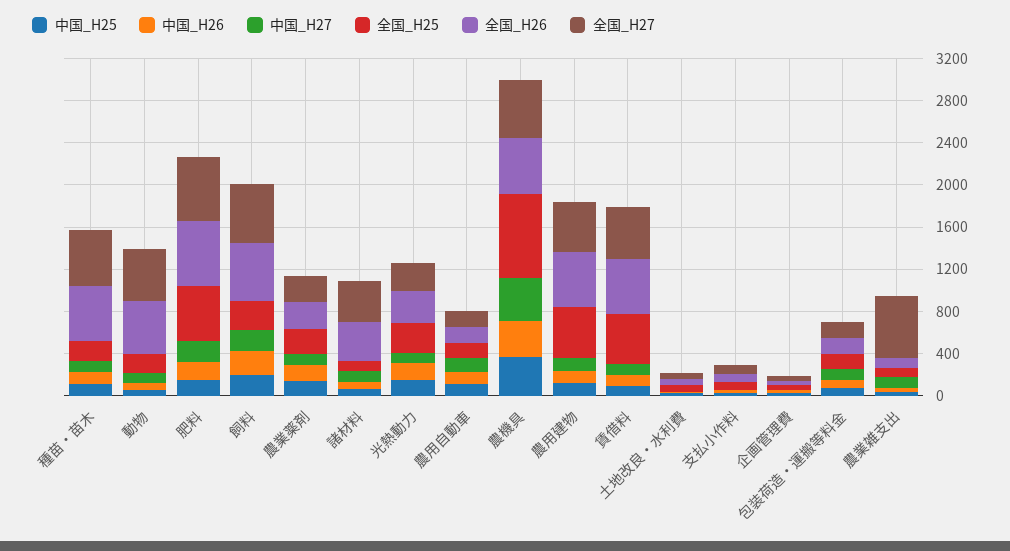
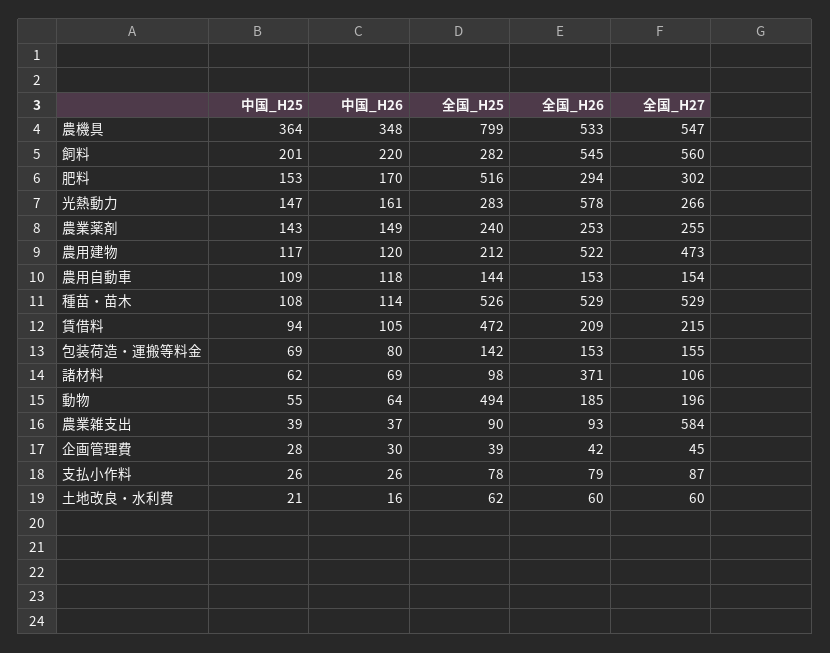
  {
    "中国_H25": {
      "種苗・苗木": 108,
      "動物": 55,
      "肥料": 153,
      "飼料": 201,
      "農業薬剤": 143,
      "諸材料": 62,
      "光熱動力": 147,
      "農用自動車": 109,
      "農機具": 364,
      "農用建物": 117,
      "賃借料": 94,
      "土地改良・水利費": 21,
      "支払小作料": 26,
      "企画管理費": 28,
      "包装荷造・運搬等料金": 69,
      "農業雑支出": 39
    },
    "中国_H26": {
      "種苗・苗木": 114,
      "動物": 64,
      "肥料": 170,
      "飼料": 220,
      "農業薬剤": 149,
      "諸材料": 69,
      "光熱動力": 161,
      "農用自動車": 118,
      "農機具": 348,
      "農用建物": 120,
      "賃借料": 105,
      "土地改良・水利費": 16,
      "支払小作料": 26,
      "企画管理費": 30,
      "包装荷造・運搬等料金": 80,
      "農業雑支出": 37
    },
-   "中国_H27": {
-     "種苗・苗木": 100,
-     "動物": 100,
-     "肥料": 200,
-     "飼料": 200,
-     "農業薬剤": 100,
-     "諸材料": 100,
-     "光熱動力": 100,
-     "農用自動車": 100,
-     "農機具": 400,
-     "農用建物": 100,
-     "賃借料": 100,
-     "土地改良・水利費": 0,
-     "支払小作料": 0,
-     "企画管理費": 0,
-     "包装荷造・運搬等料金": 100,
-     "農業雑支出": 100
-   },
    "全国_H25": {
-     "種苗・苗木": 200,
+     "種苗・苗木": 526,
-     "動物": 200,
+     "動物": 494,
      "肥料": 516,
      "飼料": 282,
      "農業薬剤": 240,
      "諸材料": 98,
      "光熱動力": 283,
      "農用自動車": 144,
      "農機具": 799,
-     "農用建物": 500,
+     "農用建物": 212,
      "賃借料": 472,
      "土地改良・水利費": 62,
      "支払小作料": 78,
      "企画管理費": 39,
      "包装荷造・運搬等料金": 142,
      "農業雑支出": 90
    },
    "全国_H26": {
      "種苗・苗木": 529,
-     "動物": 500,
+     "動物": 185,
-     "肥料": 600,
+     "肥料": 294,
      "飼料": 545,
      "農業薬剤": 253,
      "諸材料": 371,
-     "光熱動力": 300,
+     "光熱動力": 578,
      "農用自動車": 153,
      "農機具": 533,
      "農用建物": 522,
-     "賃借料": 500,
+     "賃借料": 209,
      "土地改良・水利費": 60,
      "支払小作料": 79,
      "企画管理費": 42,
      "包装荷造・運搬等料金": 153,
      "農業雑支出": 93
    },
    "全国_H27": {
      "種苗・苗木": 529,
-     "動物": 500,
+     "動物": 196,
-     "肥料": 600,
+     "肥料": 302,
      "飼料": 560,
      "農業薬剤": 255,
-     "諸材料": 400,
+     "諸材料": 106,
      "光熱動力": 266,
      "農用自動車": 154,
      "農機具": 547,
      "農用建物": 473,
-     "賃借料": 500,
+     "賃借料": 215,
      "土地改良・水利費": 60,
      "支払小作料": 87,
      "企画管理費": 45,
      "包装荷造・運搬等料金": 155,
      "農業雑支出": 584
    }
  }

